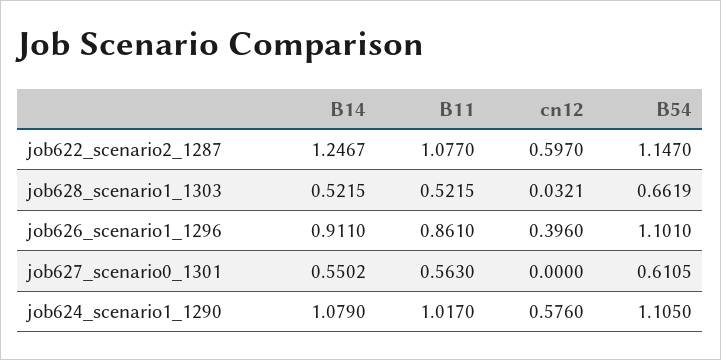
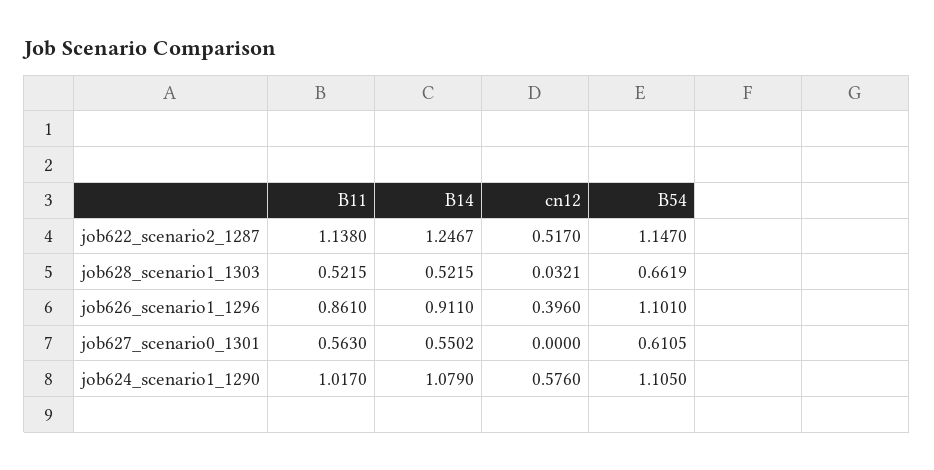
  {
    "B14": {
      "job622_scenario2_1287": 1.2467,
      "job628_scenario1_1303": 0.5215,
      "job626_scenario1_1296": 0.911,
      "job627_scenario0_1301": 0.5502,
      "job624_scenario1_1290": 1.079
    },
    "B11": {
-     "job622_scenario2_1287": 1.077,
+     "job622_scenario2_1287": 1.138,
      "job628_scenario1_1303": 0.5215,
      "job626_scenario1_1296": 0.861,
      "job627_scenario0_1301": 0.563,
      "job624_scenario1_1290": 1.017
    },
    "cn12": {
-     "job622_scenario2_1287": 0.597,
+     "job622_scenario2_1287": 0.517,
      "job628_scenario1_1303": 0.0321,
      "job626_scenario1_1296": 0.396,
      "job627_scenario0_1301": 0,
      "job624_scenario1_1290": 0.576
    },
    "B54": {
      "job622_scenario2_1287": 1.147,
      "job628_scenario1_1303": 0.6619,
      "job626_scenario1_1296": 1.101,
      "job627_scenario0_1301": 0.6105,
      "job624_scenario1_1290": 1.105
    }
  }

